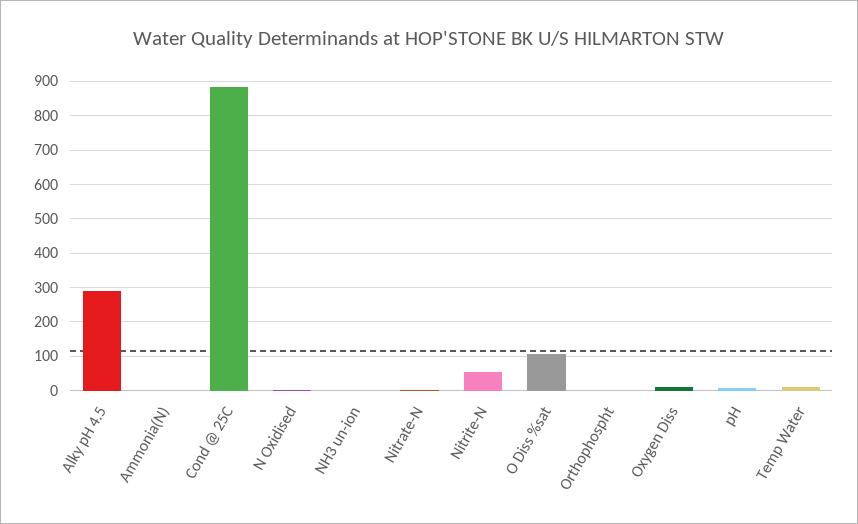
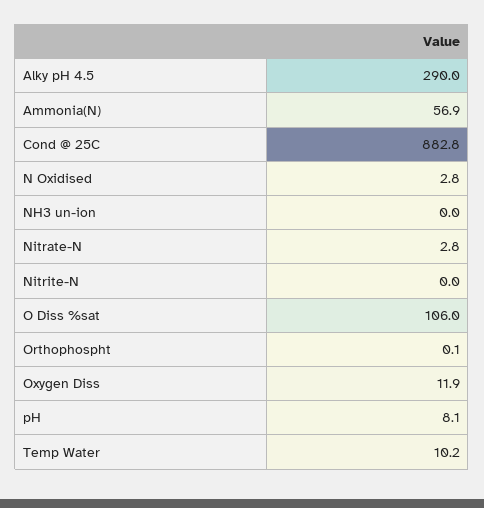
  {
    "Alky pH 4.5": 290,
-   "Ammonia(N)": 0,
+   "Ammonia(N)": 56.9,
    "Cond @ 25C": 882.8,
    "N Oxidised": 2.8,
    "NH3 un-ion": 0,
    "Nitrate-N": 2.8,
-   "Nitrite-N": 60,
+   "Nitrite-N": 0,
    "O Diss %sat": 106,
    "Orthophospht": 0.1,
    "Oxygen Diss": 11.9,
    "pH": 8.1,
    "Temp Water": 10.2
  }

